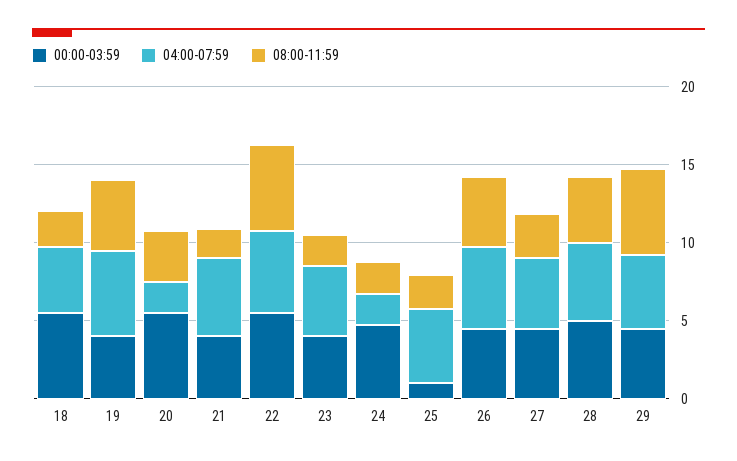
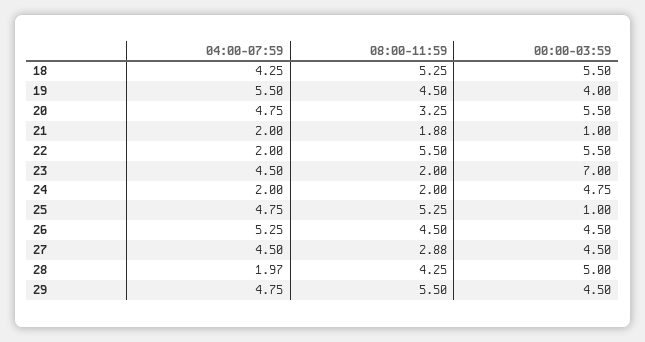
  {
    "00:00-03:59": {
      "18": 5.5,
      "19": 4,
      "20": 5.5,
-     "21": 4,
+     "21": 1,
      "22": 5.5,
-     "23": 4,
+     "23": 7,
      "24": 4.75,
      "25": 1,
      "26": 4.5,
      "27": 4.5,
      "28": 5,
      "29": 4.5
    },
    "04:00-07:59": {
      "18": 4.25,
      "19": 5.5,
-     "20": 2,
+     "20": 4.75,
-     "21": 5,
+     "21": 2,
-     "22": 5,
+     "22": 2,
      "23": 4.5,
      "24": 2,
      "25": 4.75,
      "26": 5.25,
      "27": 4.5,
-     "28": 5,
+     "28": 1.97,
      "29": 4.75
    },
    "08:00-11:59": {
-     "18": 2,
+     "18": 5.25,
      "19": 4.5,
      "20": 3.25,
      "21": 1.88,
      "22": 5.5,
      "23": 2,
      "24": 2,
-     "25": 2,
+     "25": 5.25,
      "26": 4.5,
      "27": 2.88,
      "28": 4.25,
      "29": 5.5
    }
  }

